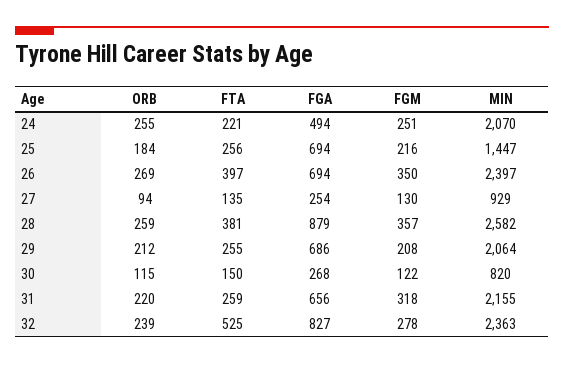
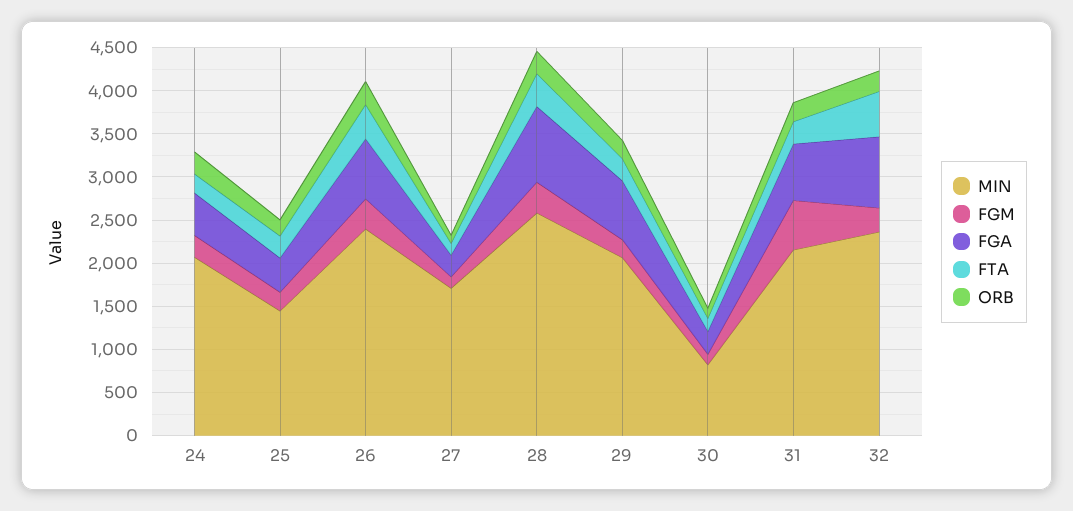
  {
    "ORB": {
      "24": 255,
      "25": 184,
      "26": 269,
      "27": 94,
      "28": 259,
      "29": 212,
      "30": 115,
      "31": 220,
      "32": 239
    },
    "FTA": {
      "24": 221,
      "25": 256,
      "26": 397,
      "27": 135,
      "28": 381,
      "29": 255,
      "30": 150,
      "31": 259,
      "32": 525
    },
    "FGA": {
      "24": 494,
-     "25": 694,
+     "25": 400,
      "26": 694,
      "27": 254,
      "28": 879,
      "29": 686,
      "30": 268,
      "31": 656,
      "32": 827
    },
    "FGM": {
      "24": 251,
      "25": 216,
      "26": 350,
      "27": 130,
      "28": 357,
      "29": 208,
      "30": 122,
-     "31": 318,
+     "31": 600,
      "32": 278
    },
    "MIN": {
      "24": 2070,
      "25": 1447,
      "26": 2397,
-     "27": 929,
+     "27": 1700,
      "28": 2582,
      "29": 2064,
      "30": 820,
      "31": 2155,
      "32": 2363
    }
  }

